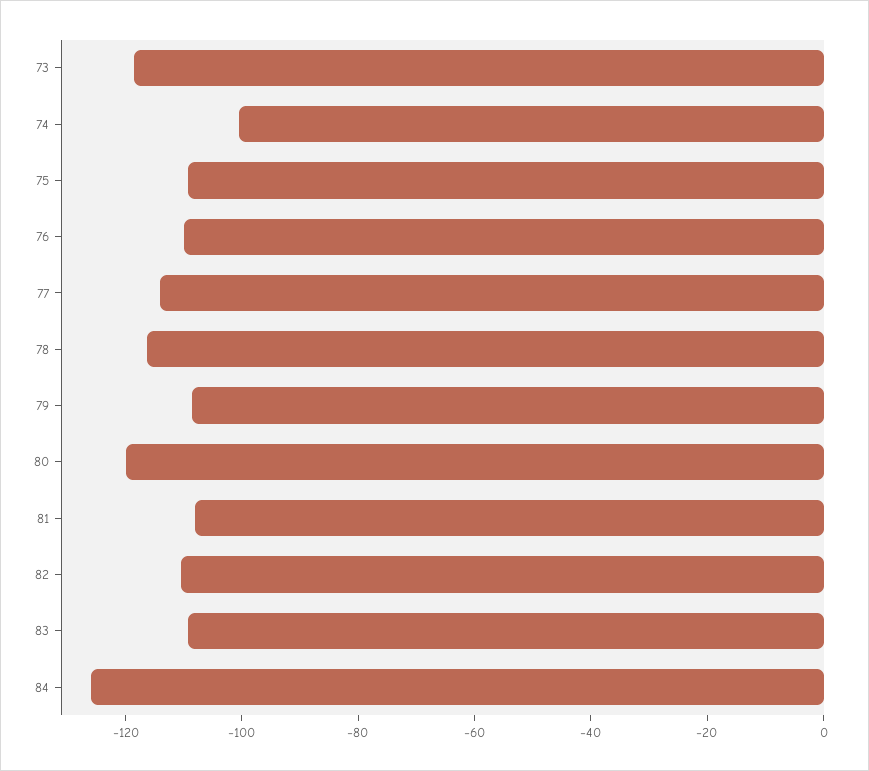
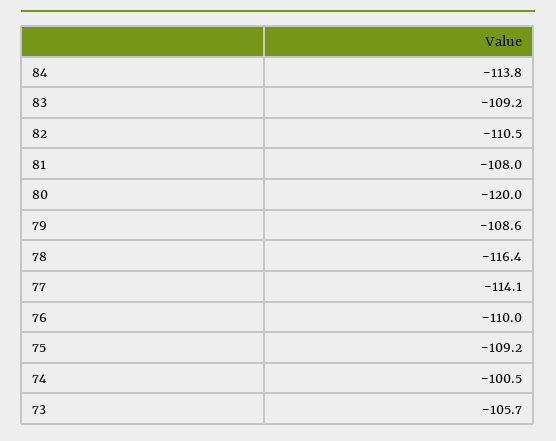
  {
-   "73": -120,
+   "73": -105.7,
    "74": -100.5,
    "75": -109.2,
    "76": -110,
    "77": -114.1,
    "78": -116.4,
    "79": -108.6,
    "80": -120,
    "81": -108,
    "82": -110.5,
    "83": -109.2,
-   "84": -125
+   "84": -113.8
  }

